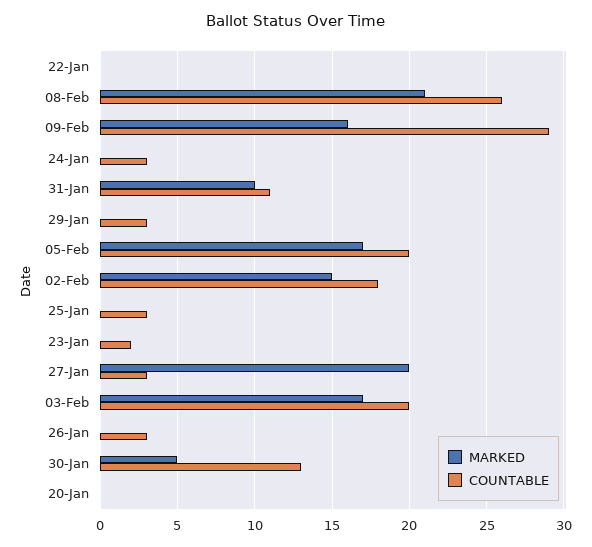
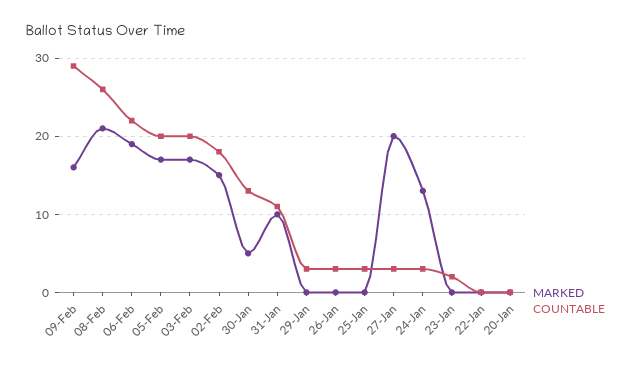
  {
    "MARKED": {
      "22-Jan": 0,
      "08-Feb": 21,
      "09-Feb": 16,
-     "24-Jan": 0,
+     "24-Jan": 13,
      "31-Jan": 10,
      "29-Jan": 0,
      "05-Feb": 17,
      "02-Feb": 15,
      "25-Jan": 0,
      "23-Jan": 0,
      "27-Jan": 20,
      "03-Feb": 17,
      "26-Jan": 0,
      "30-Jan": 5,
-     "20-Jan": 0
+     "20-Jan": 0,
+     "06-Feb": 19
    },
    "COUNTABLE": {
      "22-Jan": 0,
      "08-Feb": 26,
      "09-Feb": 29,
      "24-Jan": 3,
      "31-Jan": 11,
      "29-Jan": 3,
      "05-Feb": 20,
      "02-Feb": 18,
      "25-Jan": 3,
      "23-Jan": 2,
      "27-Jan": 3,
      "03-Feb": 20,
      "26-Jan": 3,
      "30-Jan": 13,
-     "20-Jan": 0
+     "20-Jan": 0,
+     "06-Feb": 22
    }
  }

